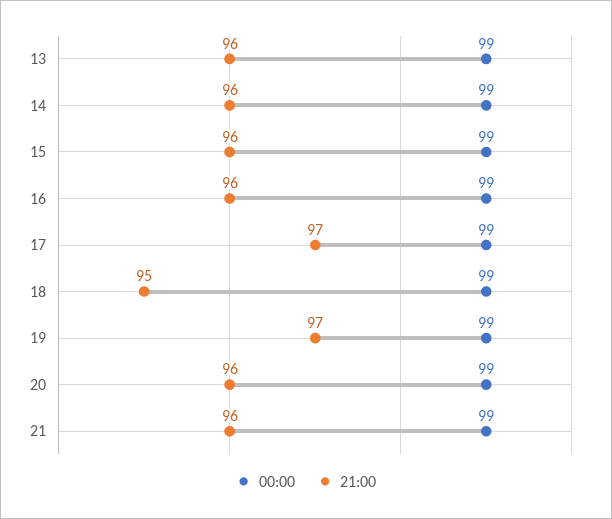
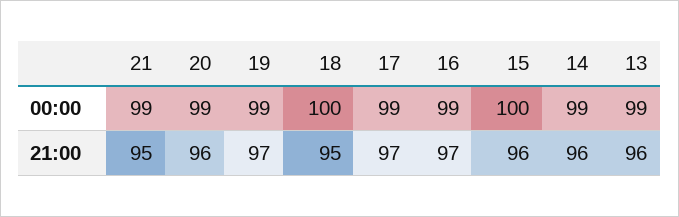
  {
    "00:00": {
      "13": 99,
      "14": 99,
-     "15": 99,
+     "15": 100,
      "16": 99,
      "17": 99,
-     "18": 99,
+     "18": 100,
      "19": 99,
      "20": 99,
      "21": 99
    },
    "21:00": {
      "13": 96,
      "14": 96,
      "15": 96,
-     "16": 96,
+     "16": 97,
      "17": 97,
      "18": 95,
      "19": 97,
      "20": 96,
-     "21": 96
+     "21": 95
    }
  }

